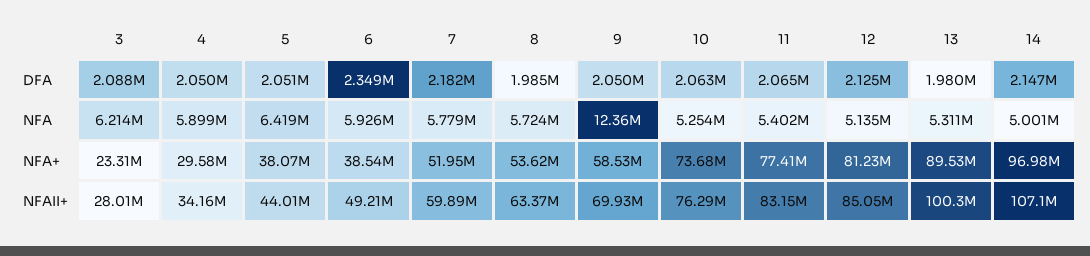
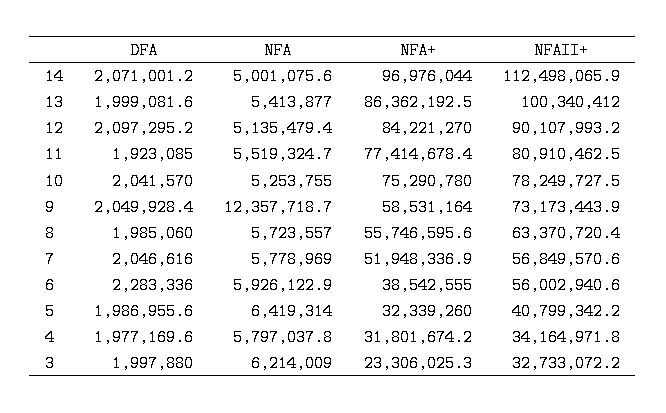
  {
    "3": {
-     "DFA": 2088000,
+     "DFA": 1997880,
      "NFA": 6214009,
      "NFA+": 23306025.3,
-     "NFAII+": 28010000
+     "NFAII+": 32733072.2
    },
    "4": {
-     "DFA": 2050000,
+     "DFA": 1977169.6,
-     "NFA": 5899000,
+     "NFA": 5797037.8,
-     "NFA+": 29580000,
+     "NFA+": 31801674.2,
      "NFAII+": 34164971.8
    },
    "5": {
-     "DFA": 2051000,
+     "DFA": 1986955.6,
      "NFA": 6419314,
-     "NFA+": 38070000,
+     "NFA+": 32339260,
-     "NFAII+": 44010000
+     "NFAII+": 40799342.2
    },
    "6": {
-     "DFA": 2349000,
+     "DFA": 2283336,
      "NFA": 5926122.9,
      "NFA+": 38542555,
-     "NFAII+": 49210000
+     "NFAII+": 56002940.6
    },
    "7": {
-     "DFA": 2182000,
+     "DFA": 2046616,
      "NFA": 5778969,
      "NFA+": 51948336.9,
-     "NFAII+": 59890000
+     "NFAII+": 56849570.6
    },
    "8": {
      "DFA": 1985060,
      "NFA": 5723557,
-     "NFA+": 53620000,
+     "NFA+": 55746595.6,
      "NFAII+": 63370720.4
    },
    "9": {
      "DFA": 2049928.4,
      "NFA": 12357718.7,
      "NFA+": 58531164,
-     "NFAII+": 69930000
+     "NFAII+": 73173443.9
    },
    "10": {
-     "DFA": 2063000,
+     "DFA": 2041570,
      "NFA": 5253755,
-     "NFA+": 73680000,
+     "NFA+": 75290780,
-     "NFAII+": 76290000
+     "NFAII+": 78249727.5
    },
    "11": {
-     "DFA": 2065000,
+     "DFA": 1923085,
-     "NFA": 5402000,
+     "NFA": 5519324.7,
      "NFA+": 77414678.4,
-     "NFAII+": 83150000
+     "NFAII+": 80910462.5
    },
    "12": {
-     "DFA": 2125000,
+     "DFA": 2097295.2,
      "NFA": 5135479.4,
-     "NFA+": 81230000,
+     "NFA+": 84221270,
-     "NFAII+": 85050000
+     "NFAII+": 90107993.2
    },
    "13": {
-     "DFA": 1980000,
+     "DFA": 1999081.6,
-     "NFA": 5311000,
+     "NFA": 5413877,
-     "NFA+": 89530000,
+     "NFA+": 86362192.5,
      "NFAII+": 100340412
    },
    "14": {
-     "DFA": 2147000,
+     "DFA": 2071001.2,
      "NFA": 5001075.6,
      "NFA+": 96976044,
-     "NFAII+": 107100000
+     "NFAII+": 112498065.9
    }
  }

